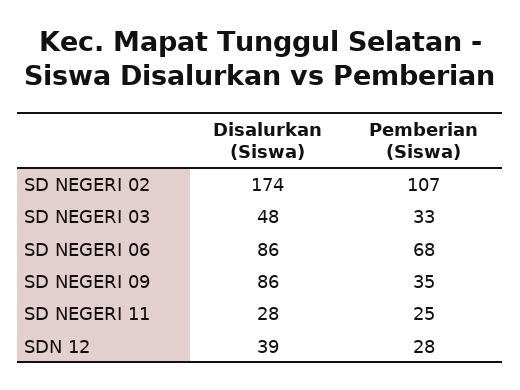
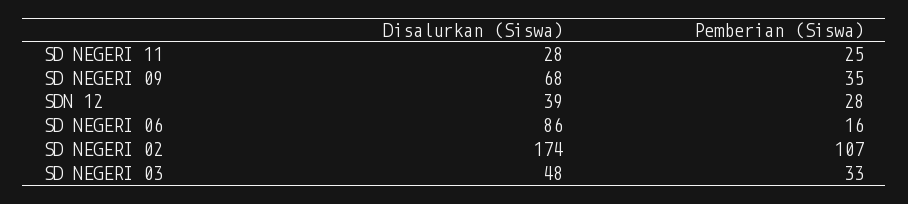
  {
    "Disalurkan (Siswa)": {
      "SD NEGERI 02": 174,
      "SD NEGERI 03": 48,
      "SD NEGERI 06": 86,
-     "SD NEGERI 09": 86,
+     "SD NEGERI 09": 68,
      "SD NEGERI 11": 28,
      "SDN 12": 39
    },
    "Pemberian (Siswa)": {
      "SD NEGERI 02": 107,
      "SD NEGERI 03": 33,
-     "SD NEGERI 06": 68,
+     "SD NEGERI 06": 16,
      "SD NEGERI 09": 35,
      "SD NEGERI 11": 25,
      "SDN 12": 28
    }
  }

